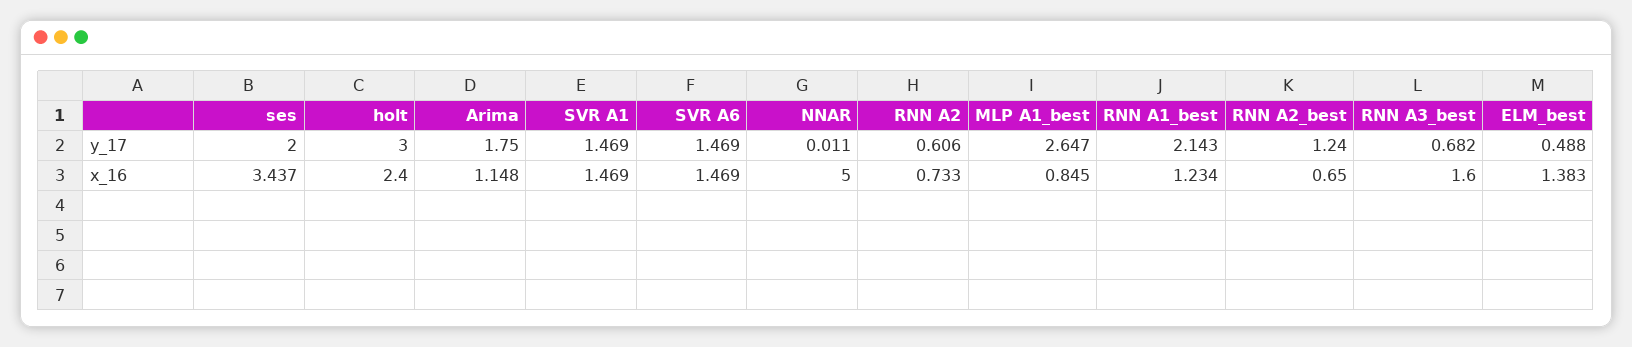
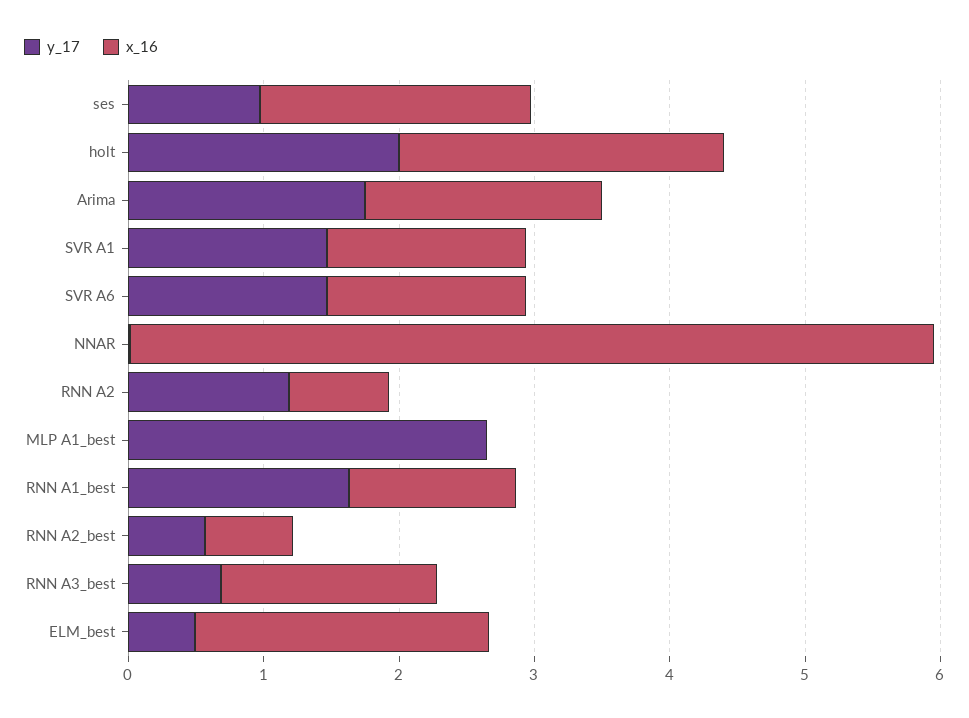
  {
    "y_17": {
-     "ses": 2,
+     "ses": 1,
-     "holt": 3,
+     "holt": 2,
      "Arima": 1.75,
      "SVR A1": 1.469,
      "SVR A6": 1.469,
      "NNAR": 0.011,
-     "RNN A2": 0.606,
+     "RNN A2": 1.2,
      "MLP A1_best": 2.647,
-     "RNN A1_best": 2.143,
+     "RNN A1_best": 1.6,
-     "RNN A2_best": 1.24,
+     "RNN A2_best": 0.6,
      "RNN A3_best": 0.682,
      "ELM_best": 0.488
    },
    "x_16": {
-     "ses": 3.437,
+     "ses": 2,
      "holt": 2.4,
-     "Arima": 1.148,
+     "Arima": 1.8,
      "SVR A1": 1.469,
      "SVR A6": 1.469,
-     "NNAR": 5,
+     "NNAR": 6,
      "RNN A2": 0.733,
-     "MLP A1_best": 0.845,
+     "MLP A1_best": 0,
      "RNN A1_best": 1.234,
      "RNN A2_best": 0.65,
      "RNN A3_best": 1.6,
-     "ELM_best": 1.383
+     "ELM_best": 2.2
    }
  }

